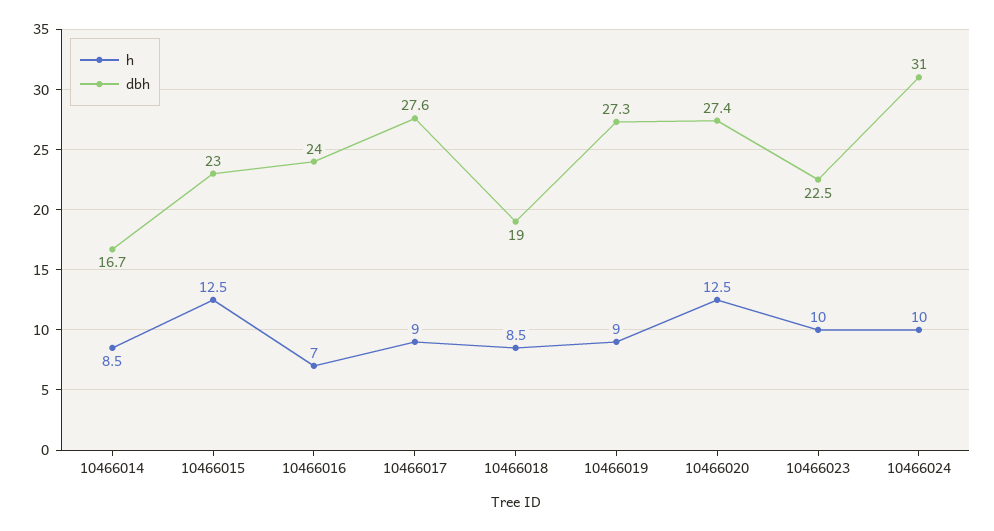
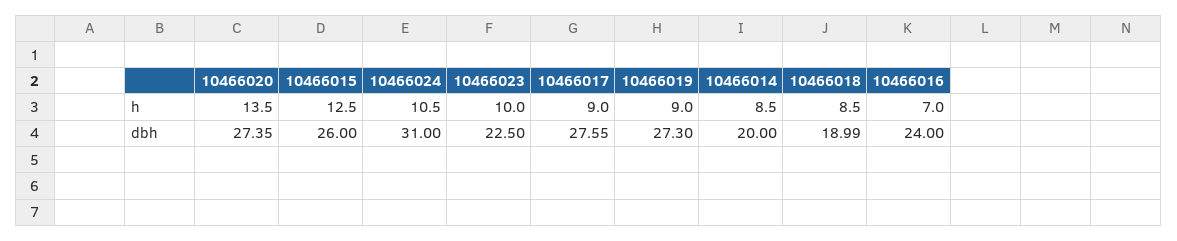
  {
    "h": {
      "10466014": 8.5,
      "10466015": 12.5,
      "10466016": 7,
      "10466017": 9,
      "10466018": 8.5,
      "10466019": 9,
-     "10466020": 12.5,
+     "10466020": 13.5,
      "10466023": 10,
-     "10466024": 10
+     "10466024": 10.5
    },
    "dbh": {
-     "10466014": 16.7,
+     "10466014": 20,
-     "10466015": 23,
+     "10466015": 26,
      "10466016": 24,
      "10466017": 27.55,
      "10466018": 18.99,
      "10466019": 27.3,
      "10466020": 27.35,
      "10466023": 22.5,
      "10466024": 31
    }
  }

